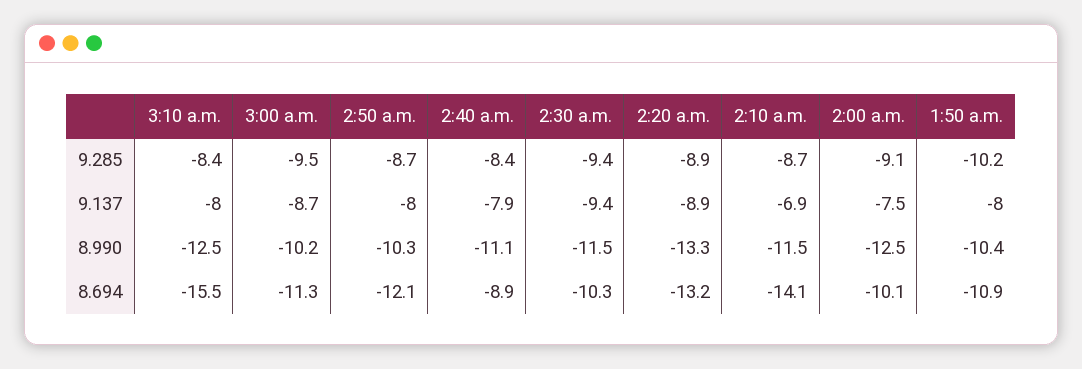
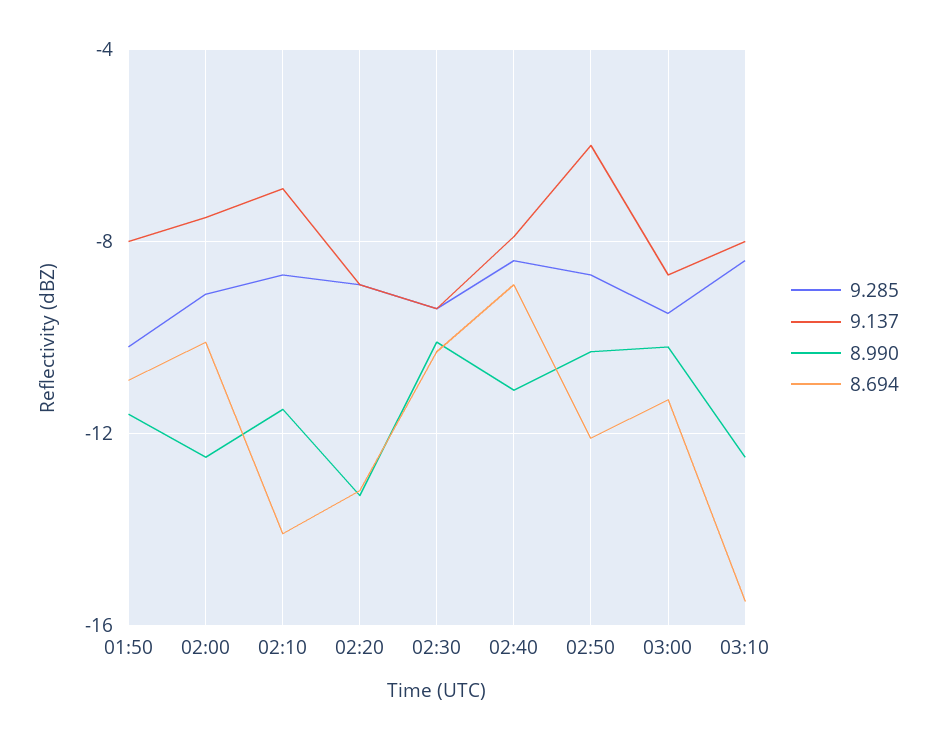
  {
    "9.285": {
      "3:10 a.m.": -8.4,
      "3:00 a.m.": -9.5,
      "2:50 a.m.": -8.7,
      "2:40 a.m.": -8.4,
      "2:30 a.m.": -9.4,
      "2:20 a.m.": -8.9,
      "2:10 a.m.": -8.7,
      "2:00 a.m.": -9.1,
      "1:50 a.m.": -10.2
    },
    "9.137": {
      "3:10 a.m.": -8,
      "3:00 a.m.": -8.7,
-     "2:50 a.m.": -8,
+     "2:50 a.m.": -6,
      "2:40 a.m.": -7.9,
      "2:30 a.m.": -9.4,
      "2:20 a.m.": -8.9,
      "2:10 a.m.": -6.9,
      "2:00 a.m.": -7.5,
      "1:50 a.m.": -8
    },
    "8.990": {
      "3:10 a.m.": -12.5,
      "3:00 a.m.": -10.2,
      "2:50 a.m.": -10.3,
      "2:40 a.m.": -11.1,
-     "2:30 a.m.": -11.5,
+     "2:30 a.m.": -10,
      "2:20 a.m.": -13.3,
      "2:10 a.m.": -11.5,
      "2:00 a.m.": -12.5,
-     "1:50 a.m.": -10.4
+     "1:50 a.m.": -11.5
    },
    "8.694": {
      "3:10 a.m.": -15.5,
      "3:00 a.m.": -11.3,
      "2:50 a.m.": -12.1,
      "2:40 a.m.": -8.9,
      "2:30 a.m.": -10.3,
      "2:20 a.m.": -13.2,
      "2:10 a.m.": -14.1,
      "2:00 a.m.": -10.1,
      "1:50 a.m.": -10.9
    }
  }

